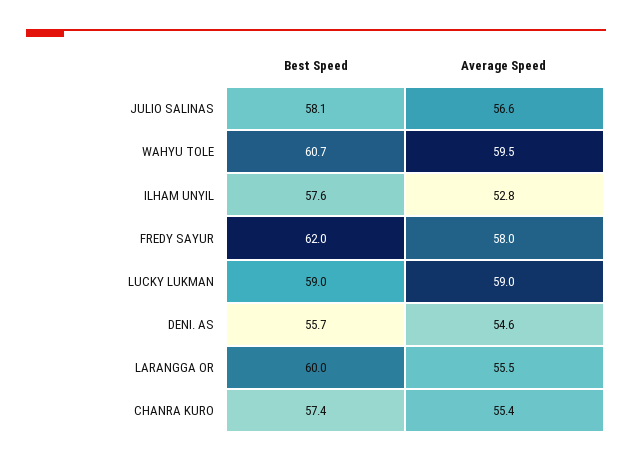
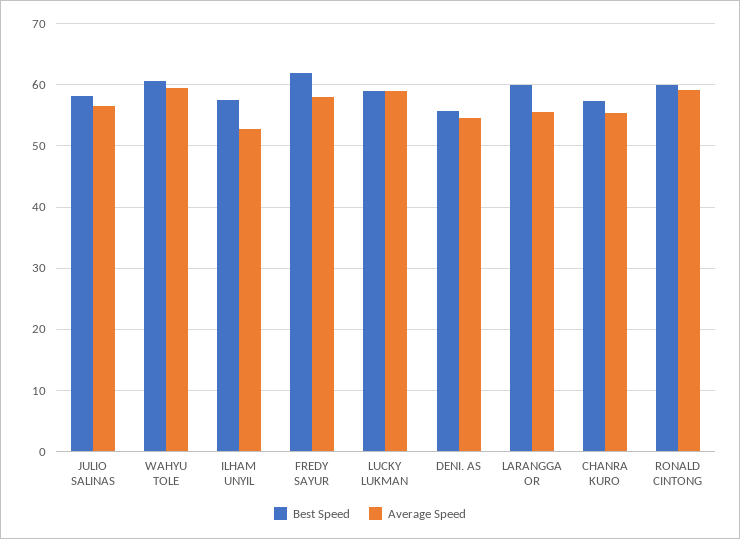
  {
    "Best Speed": {
      "JULIO SALINAS": 58.1,
      "WAHYU TOLE": 60.7,
      "ILHAM UNYIL": 57.6,
      "FREDY SAYUR": 62,
      "LUCKY LUKMAN": 59,
      "DENI. AS": 55.7,
      "LARANGGA OR": 60,
-     "CHANRA KURO": 57.4
+     "CHANRA KURO": 57.4,
+     "RONALD CINTONG": 60
    },
    "Average Speed": {
      "JULIO SALINAS": 56.6,
      "WAHYU TOLE": 59.5,
      "ILHAM UNYIL": 52.8,
      "FREDY SAYUR": 58,
      "LUCKY LUKMAN": 59,
      "DENI. AS": 54.6,
      "LARANGGA OR": 55.5,
-     "CHANRA KURO": 55.4
+     "CHANRA KURO": 55.4,
+     "RONALD CINTONG": 59
    }
  }

